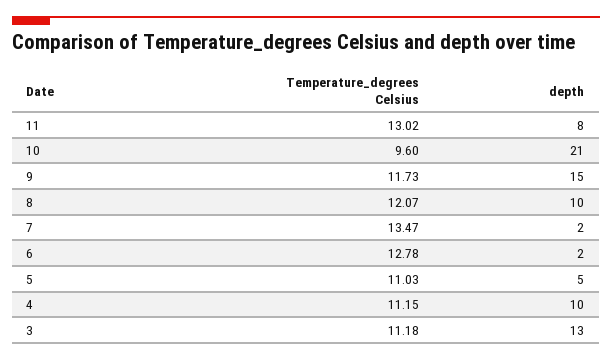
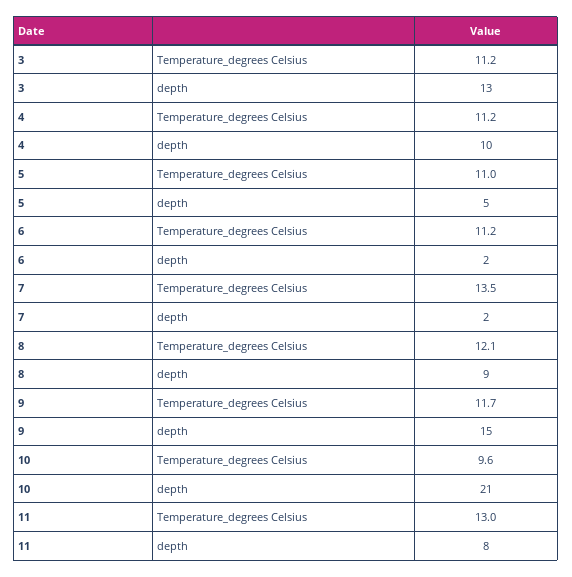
  {
    "Temperature_degrees Celsius": {
      "11": 13.02,
      "10": 9.6,
      "9": 11.73,
      "8": 12.07,
      "7": 13.47,
-     "6": 12.78,
+     "6": 11.2,
      "5": 11.03,
      "4": 11.15,
      "3": 11.18
    },
    "depth": {
      "11": 8,
      "10": 21,
      "9": 15,
-     "8": 10,
+     "8": 9,
      "7": 2,
      "6": 2,
      "5": 5,
      "4": 10,
      "3": 13
    }
  }

